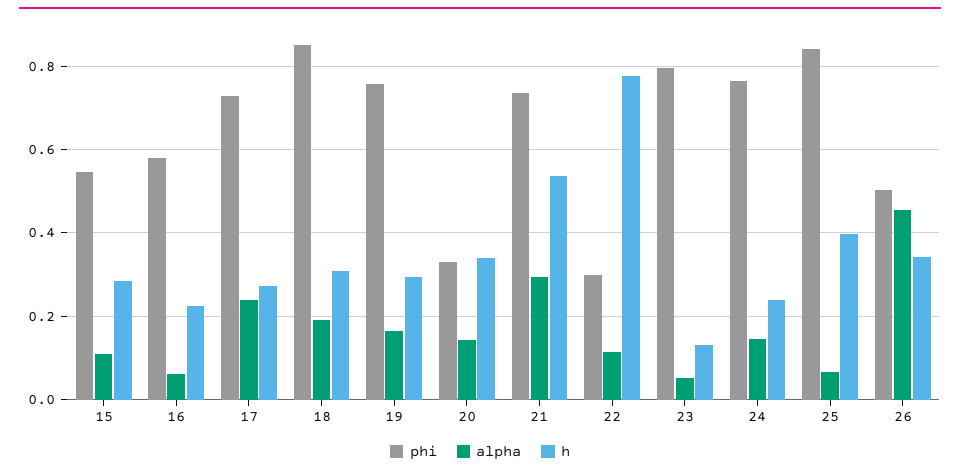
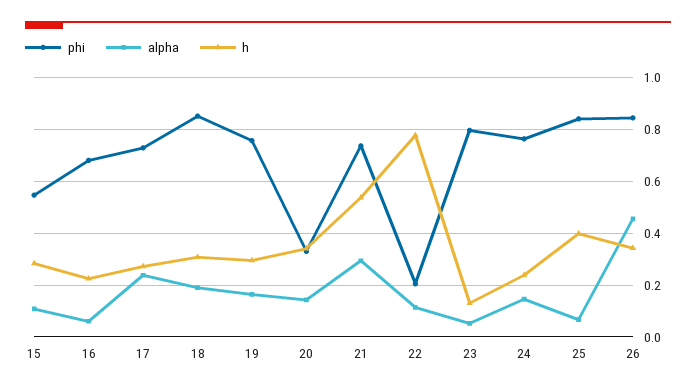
  {
    "phi": {
      "15": 0.54,
-     "16": 0.58,
+     "16": 0.675,
      "17": 0.72,
      "18": 0.86,
      "19": 0.76,
      "20": 0.34,
      "21": 0.74,
-     "22": 0.3,
+     "22": 0.2,
      "23": 0.8,
      "24": 0.76,
      "25": 0.84,
-     "26": 0.5
+     "26": 0.85
    },
    "alpha": {
      "15": 0.1,
      "16": 0.06,
      "17": 0.24,
      "18": 0.2,
      "19": 0.16,
      "20": 0.14,
      "21": 0.3,
      "22": 0.12,
      "23": 0.06,
      "24": 0.14,
      "25": 0.06,
      "26": 0.46
    },
    "h": {
      "15": 0.28,
      "16": 0.22,
      "17": 0.28,
      "18": 0.3,
      "19": 0.3,
      "20": 0.34,
      "21": 0.54,
      "22": 0.78,
      "23": 0.14,
      "24": 0.24,
      "25": 0.4,
      "26": 0.34
    }
  }

